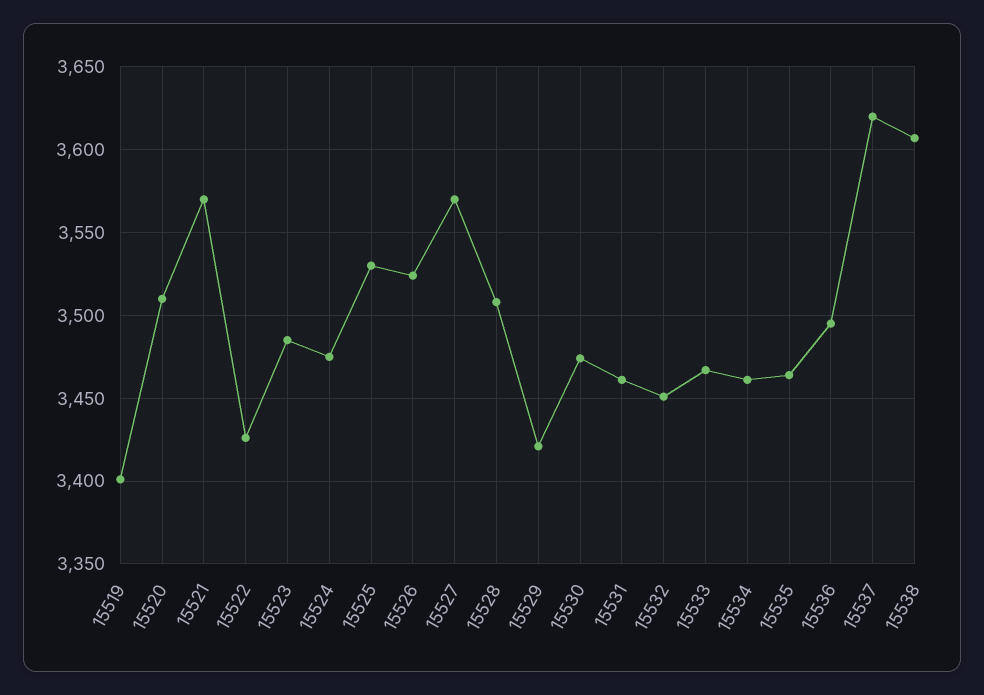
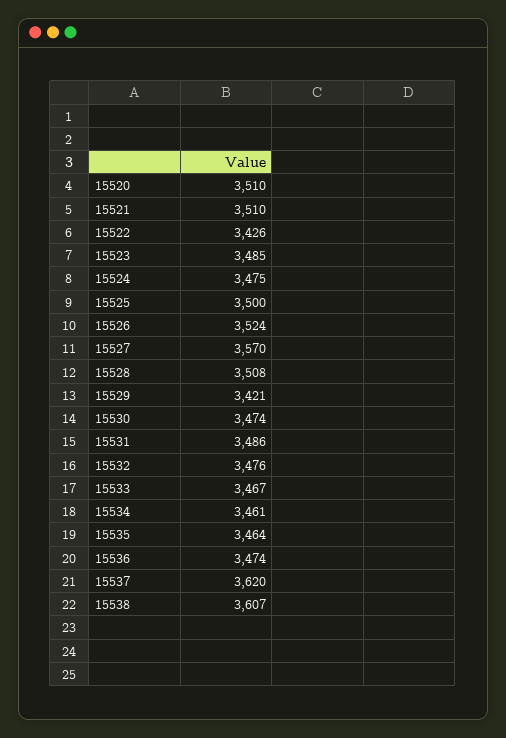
  {
-   "15519": 3400,
    "15520": 3510,
-   "15521": 3570,
+   "15521": 3510,
    "15522": 3426,
    "15523": 3485,
    "15524": 3475,
-   "15525": 3530,
+   "15525": 3500,
    "15526": 3524,
    "15527": 3570,
    "15528": 3508,
    "15529": 3421,
    "15530": 3474,
-   "15531": 3460,
+   "15531": 3486,
-   "15532": 3450,
+   "15532": 3476,
    "15533": 3467,
    "15534": 3461,
    "15535": 3464,
-   "15536": 3495,
+   "15536": 3474,
    "15537": 3620,
    "15538": 3607
  }

